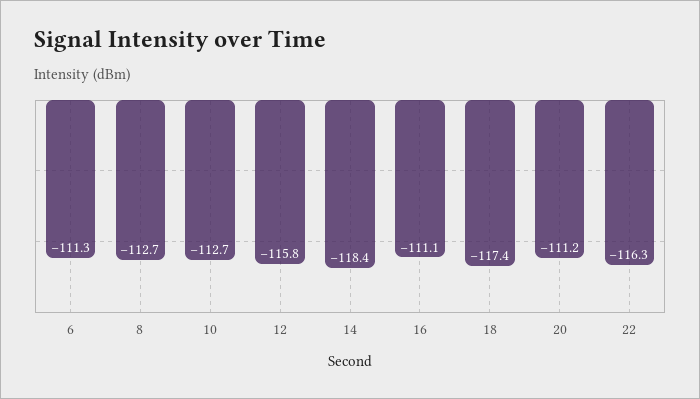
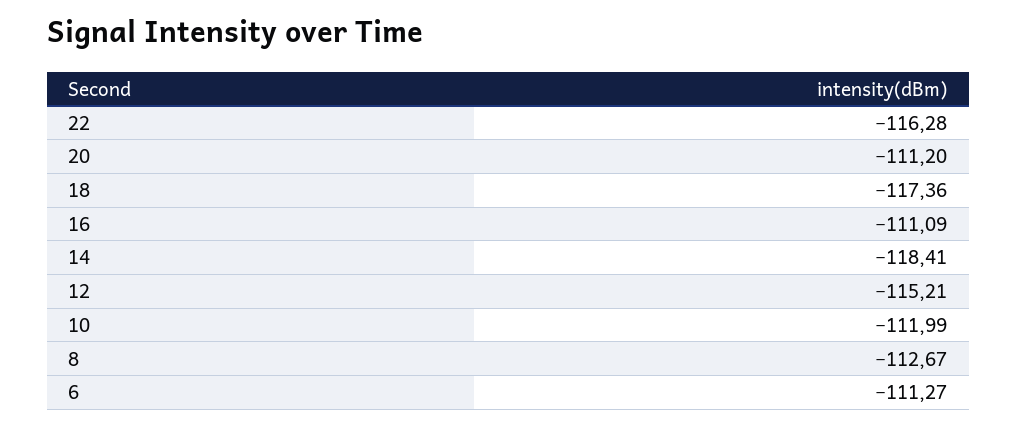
  {
    "6": -111.27,
    "8": -112.67,
-   "10": -112.7,
+   "10": -111.99,
-   "12": -115.8,
+   "12": -115.21,
    "14": -118.41,
    "16": -111.09,
    "18": -117.36,
    "20": -111.2,
    "22": -116.28
  }

